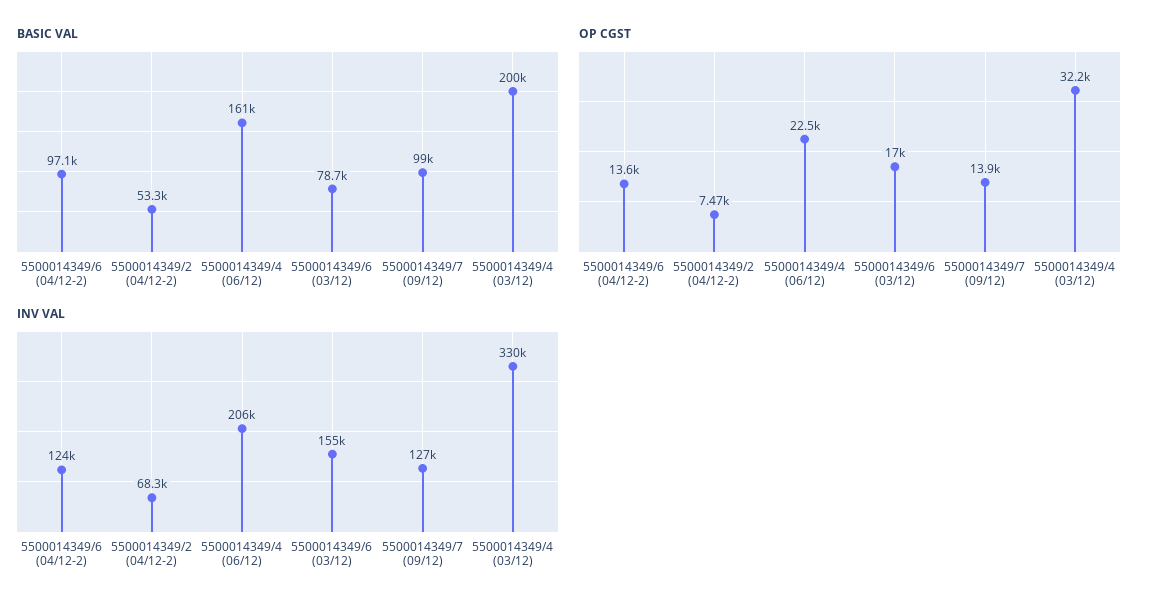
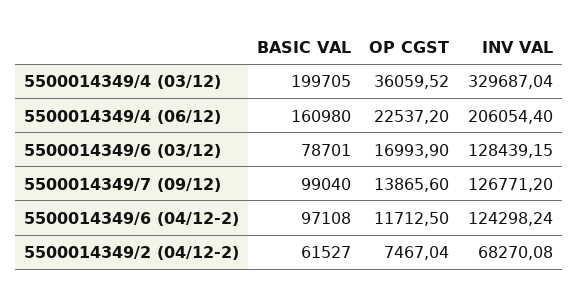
  {
    "BASIC VAL": {
      "5500014349/6 (04/12-2)": 97108,
-     "5500014349/2 (04/12-2)": 53300,
+     "5500014349/2 (04/12-2)": 61527,
      "5500014349/4 (06/12)": 160980,
      "5500014349/6 (03/12)": 78701,
      "5500014349/7 (09/12)": 99040,
      "5500014349/4 (03/12)": 199705
    },
    "OP CGST": {
-     "5500014349/6 (04/12-2)": 13600,
+     "5500014349/6 (04/12-2)": 11712.5,
      "5500014349/2 (04/12-2)": 7467.04,
      "5500014349/4 (06/12)": 22537.2,
      "5500014349/6 (03/12)": 16993.9,
      "5500014349/7 (09/12)": 13865.6,
-     "5500014349/4 (03/12)": 32200
+     "5500014349/4 (03/12)": 36059.52
    },
    "INV VAL": {
      "5500014349/6 (04/12-2)": 124298.24,
      "5500014349/2 (04/12-2)": 68270.08,
      "5500014349/4 (06/12)": 206054.4,
-     "5500014349/6 (03/12)": 155000,
+     "5500014349/6 (03/12)": 128439.15,
      "5500014349/7 (09/12)": 126771.2,
      "5500014349/4 (03/12)": 329687.04
    }
  }

